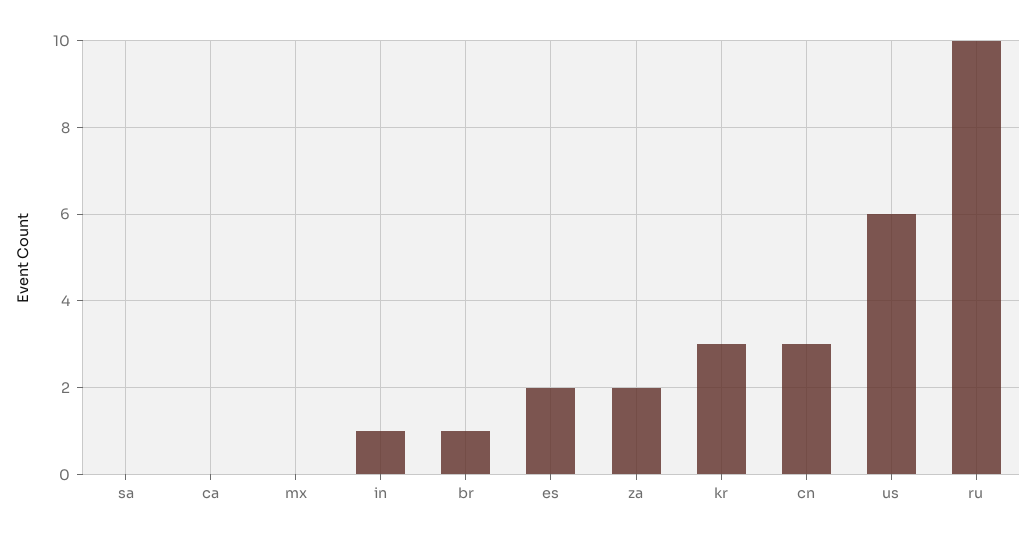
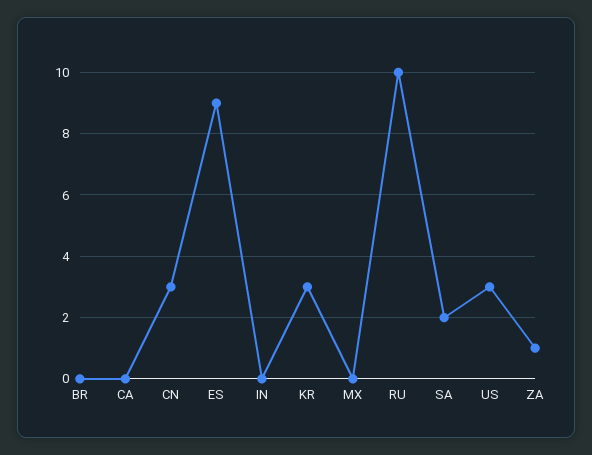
  {
-   "sa": 0,
+   "sa": 2,
    "ca": 0,
    "mx": 0,
-   "in": 1,
+   "in": 0,
-   "br": 1,
+   "br": 0,
-   "es": 2,
+   "es": 9,
-   "za": 2,
+   "za": 1,
    "kr": 3,
    "cn": 3,
-   "us": 6,
+   "us": 3,
    "ru": 10
  }

